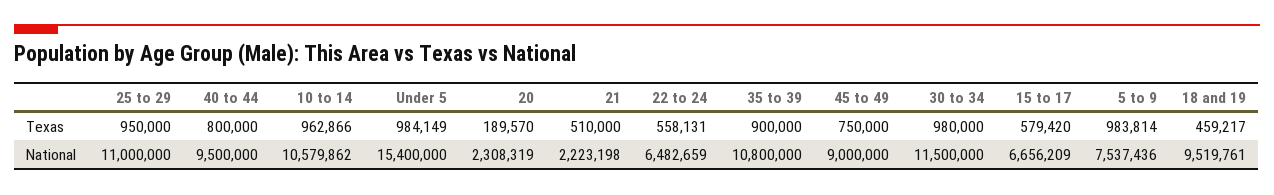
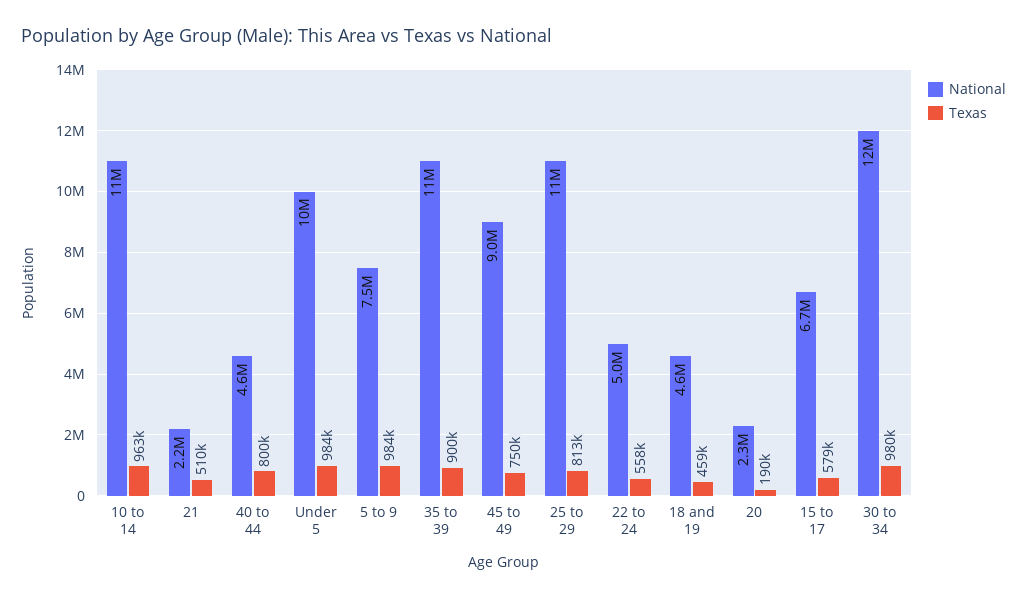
  {
    "Texas": {
-     "25 to 29": 950000,
+     "25 to 29": 813000,
      "40 to 44": 800000,
      "10 to 14": 962866,
      "Under 5": 984149,
      "20": 189570,
      "21": 510000,
      "22 to 24": 558131,
      "35 to 39": 900000,
      "45 to 49": 750000,
      "30 to 34": 980000,
      "15 to 17": 579420,
      "5 to 9": 983814,
      "18 and 19": 459217
    },
    "National": {
      "25 to 29": 11000000,
-     "40 to 44": 9500000,
+     "40 to 44": 4600000,
      "10 to 14": 10579862,
-     "Under 5": 15400000,
+     "Under 5": 10000000,
      "20": 2308319,
      "21": 2223198,
-     "22 to 24": 6482659,
+     "22 to 24": 5000000,
      "35 to 39": 10800000,
      "45 to 49": 9000000,
      "30 to 34": 11500000,
      "15 to 17": 6656209,
      "5 to 9": 7537436,
-     "18 and 19": 9519761
+     "18 and 19": 4600000
    }
  }

